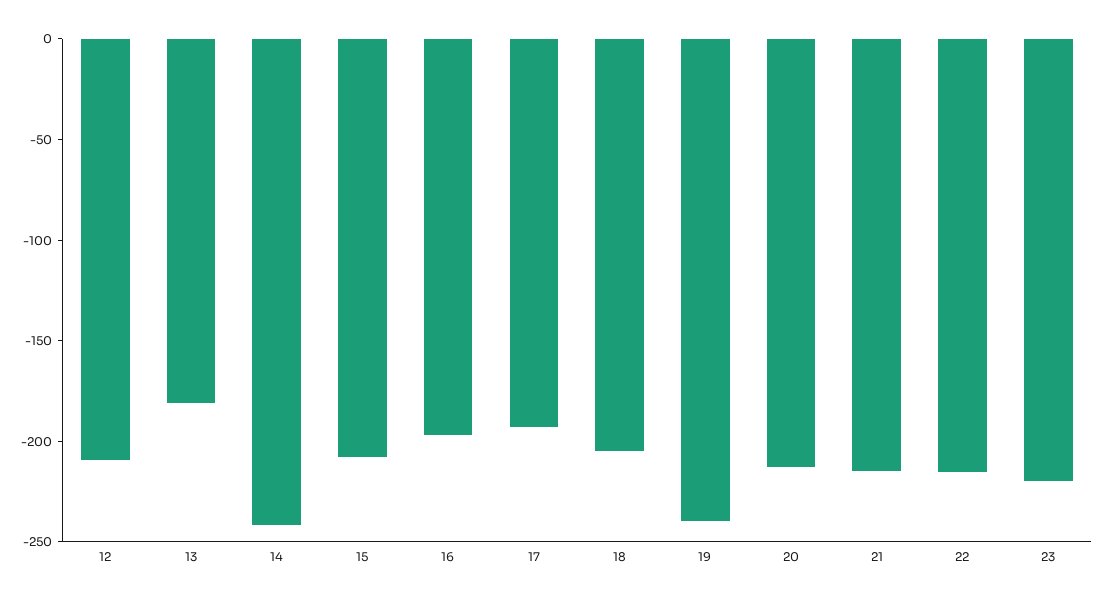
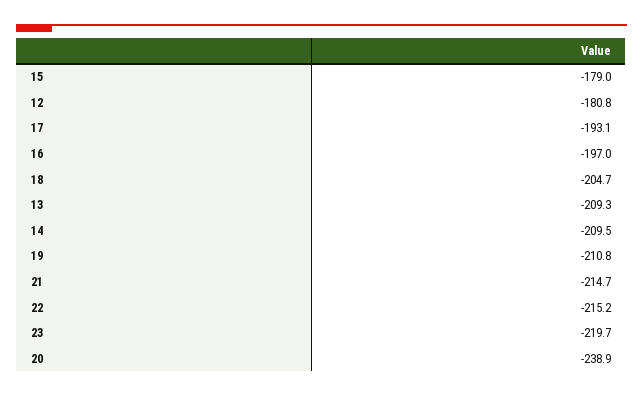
  {
-   "12": -210,
+   "12": -180.8,
-   "13": -180,
+   "13": -209.3,
-   "14": -240,
+   "14": -209.5,
-   "15": -210,
+   "15": -179,
    "16": -197,
    "17": -193.1,
    "18": -204.7,
-   "19": -240,
+   "19": -210.8,
-   "20": -210,
+   "20": -238.9,
    "21": -214.7,
    "22": -215.2,
    "23": -219.7
  }

